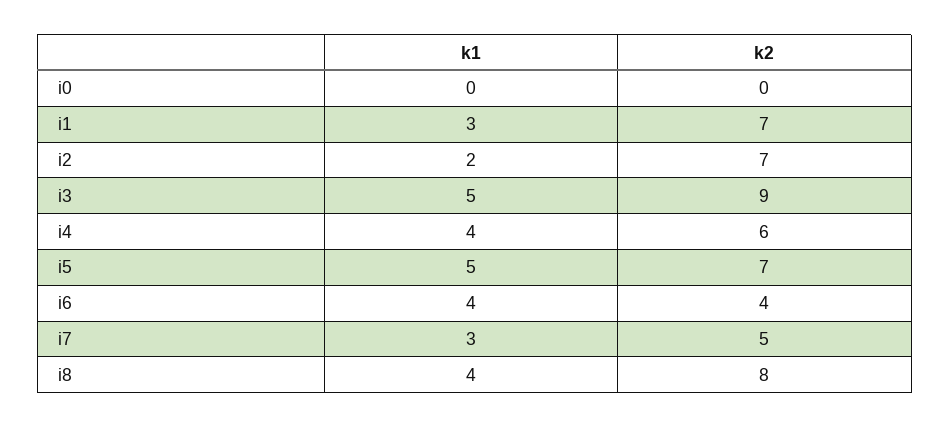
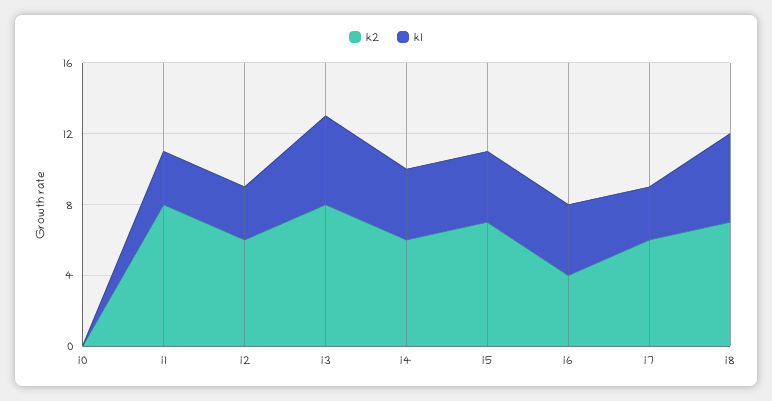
  {
    "k1": {
      "i0": 0,
      "i1": 3,
-     "i2": 2,
+     "i2": 3,
      "i3": 5,
      "i4": 4,
-     "i5": 5,
+     "i5": 4,
      "i6": 4,
      "i7": 3,
-     "i8": 4
+     "i8": 5
    },
    "k2": {
      "i0": 0,
-     "i1": 7,
+     "i1": 8,
-     "i2": 7,
+     "i2": 6,
-     "i3": 9,
+     "i3": 8,
      "i4": 6,
      "i5": 7,
      "i6": 4,
-     "i7": 5,
+     "i7": 6,
-     "i8": 8
+     "i8": 7
    }
  }

